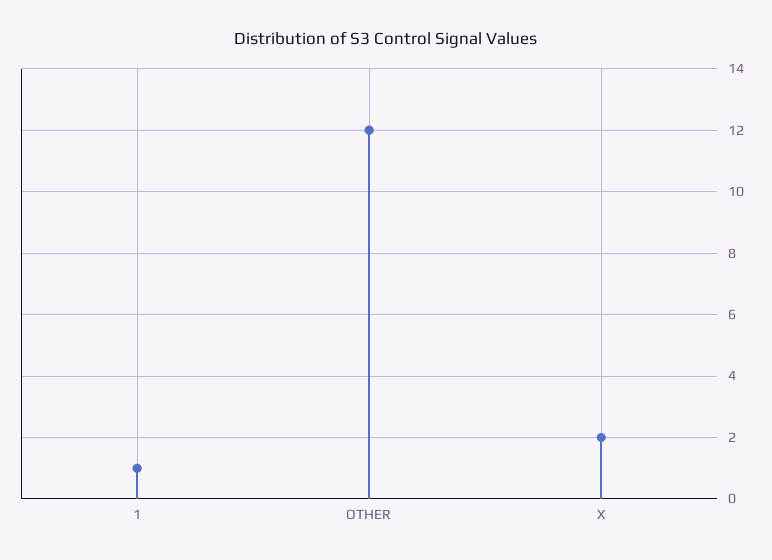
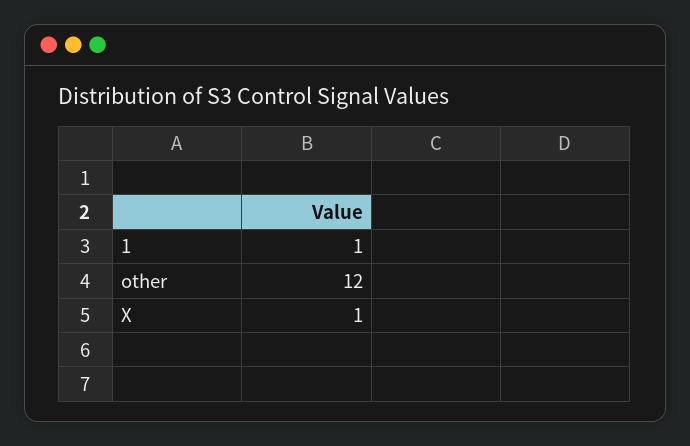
  {
    "1": 1,
    "OTHER": 12,
-   "X": 2
+   "X": 1
  }

